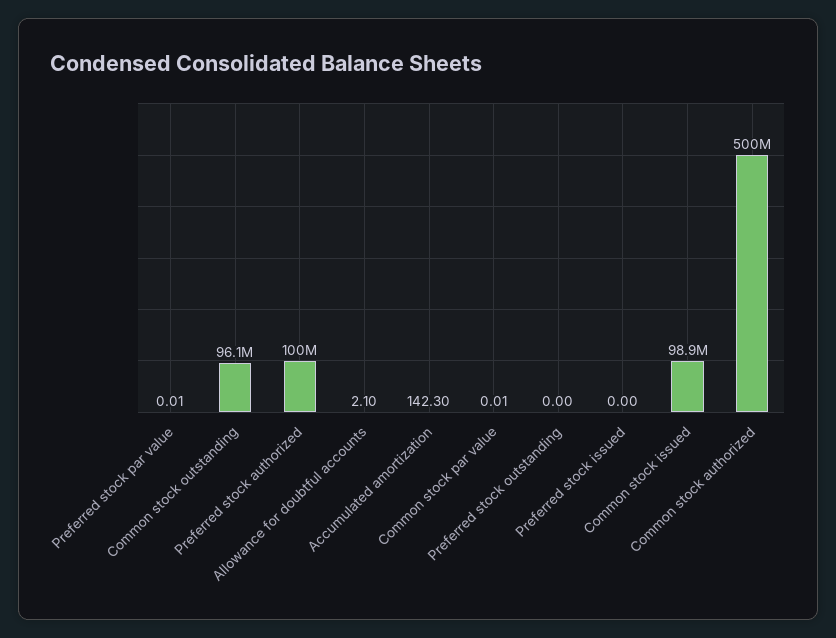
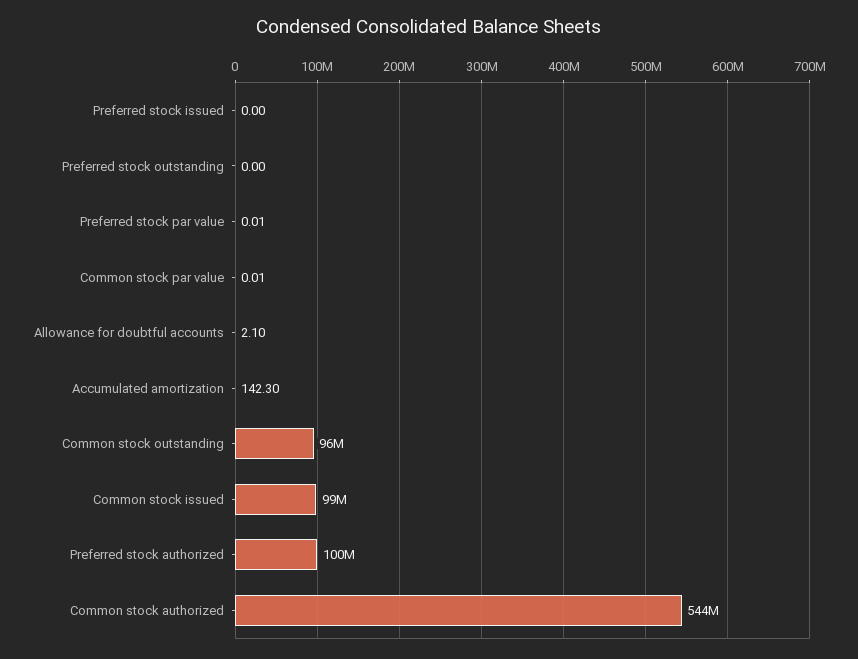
  {
    "Preferred stock par value": 0.01,
    "Common stock outstanding": 96100000,
    "Preferred stock authorized": 100000000,
    "Allowance for doubtful accounts": 2.1,
    "Accumulated amortization": 142.3,
    "Common stock par value": 0.01,
    "Preferred stock outstanding": 0,
    "Preferred stock issued": 0,
    "Common stock issued": 98900000,
-   "Common stock authorized": 500000000
+   "Common stock authorized": 544000000
  }

